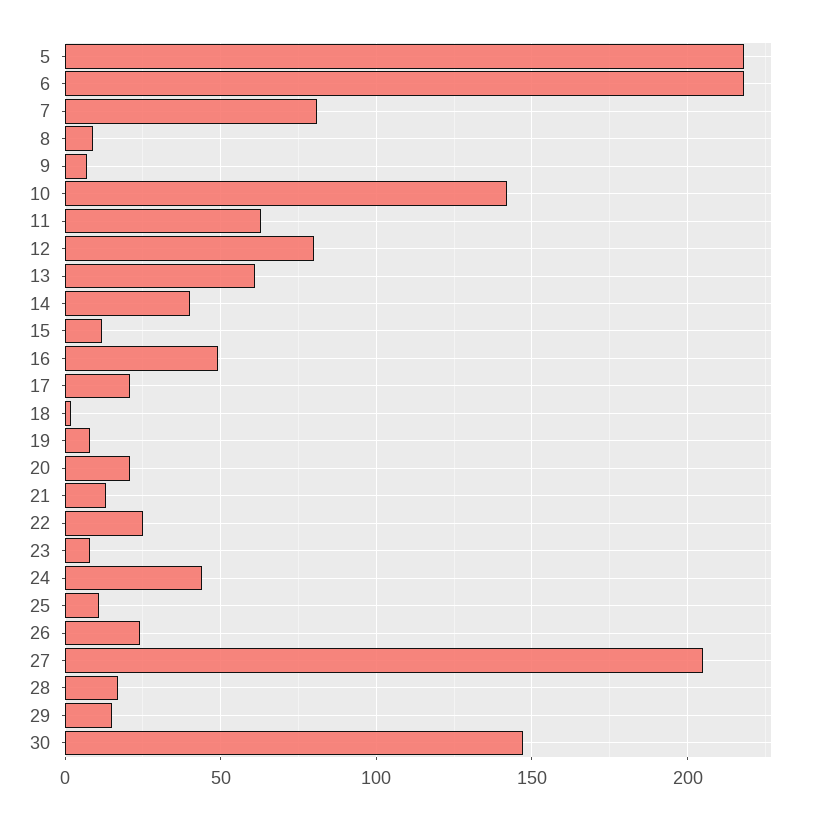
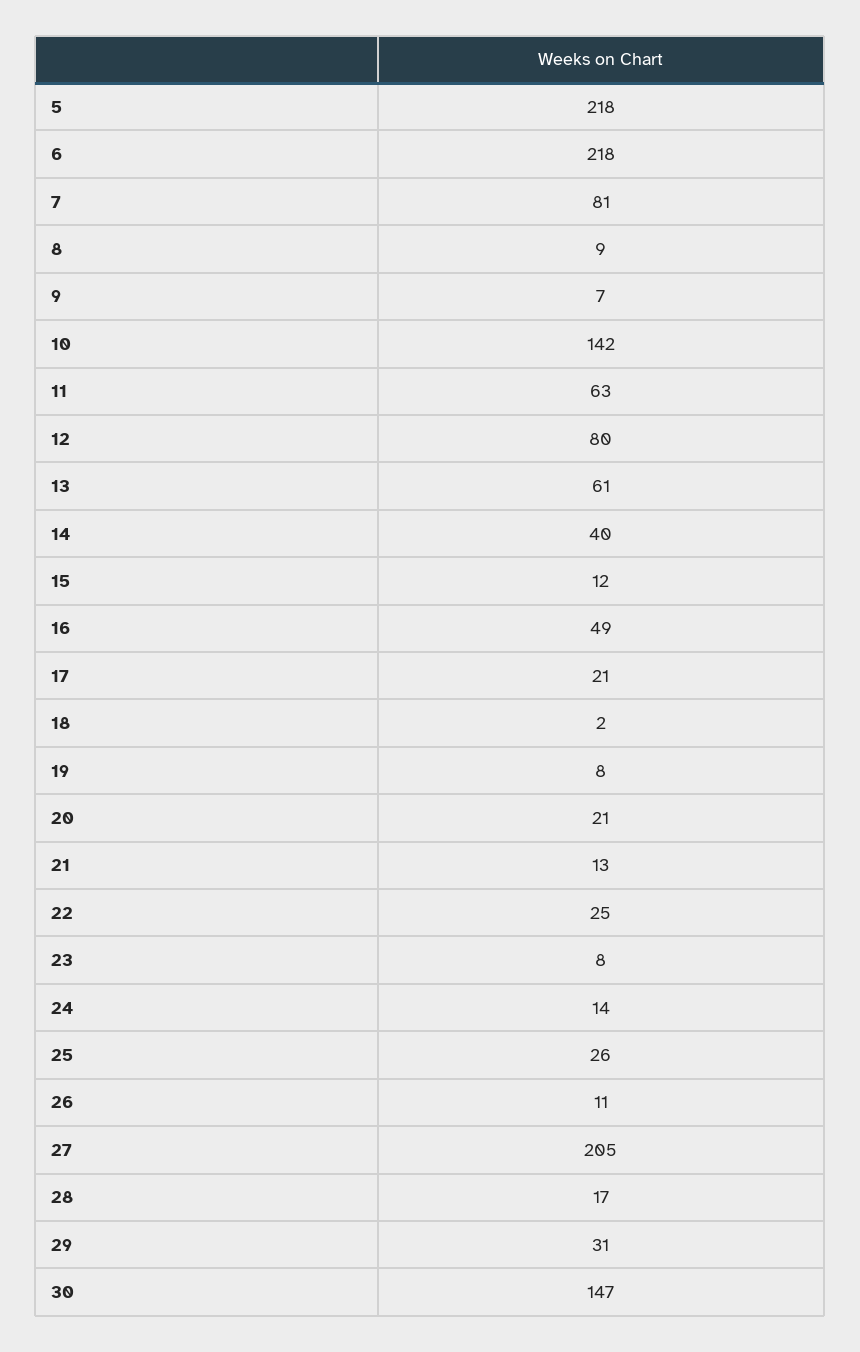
  {
    "5": 218,
    "6": 218,
    "7": 81,
    "8": 9,
    "9": 7,
    "10": 142,
    "11": 63,
    "12": 80,
    "13": 61,
    "14": 40,
    "15": 12,
    "16": 49,
    "17": 21,
    "18": 2,
    "19": 8,
    "20": 21,
    "21": 13,
    "22": 25,
    "23": 8,
-   "24": 45,
+   "24": 14,
-   "25": 10,
+   "25": 26,
-   "26": 25,
+   "26": 11,
    "27": 205,
    "28": 17,
-   "29": 15,
+   "29": 31,
    "30": 147
  }

